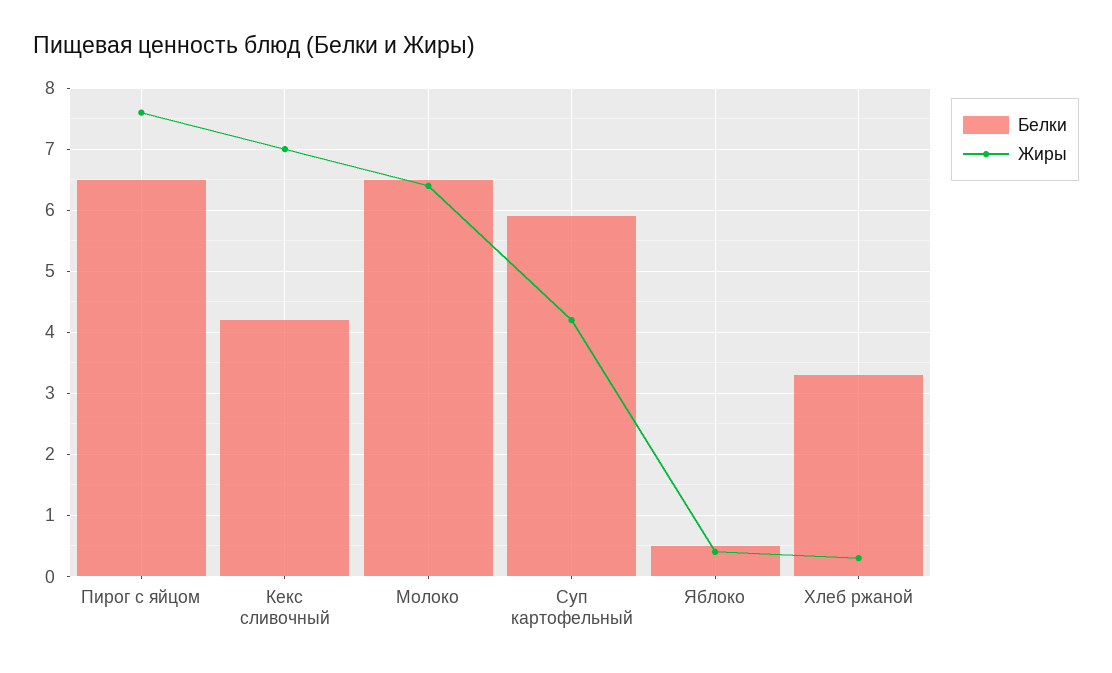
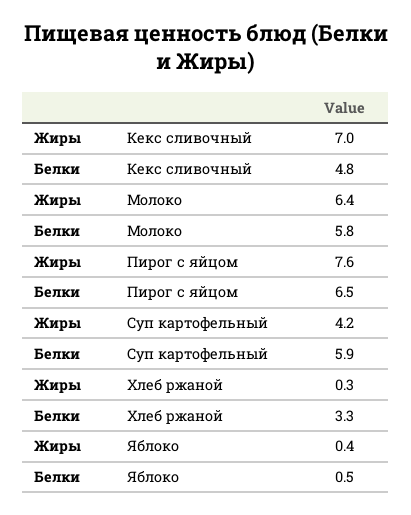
  {
    "Белки": {
      "Пирог с яйцом": 6.5,
-     "Кекс сливочный": 4.2,
+     "Кекс сливочный": 4.8,
-     "Молоко": 6.5,
+     "Молоко": 5.8,
      "Суп картофельный": 5.9,
      "Яблоко": 0.5,
      "Хлеб ржаной": 3.3
    },
    "Жиры": {
      "Пирог с яйцом": 7.6,
      "Кекс сливочный": 7,
      "Молоко": 6.4,
      "Суп картофельный": 4.2,
      "Яблоко": 0.4,
      "Хлеб ржаной": 0.3
    }
  }

